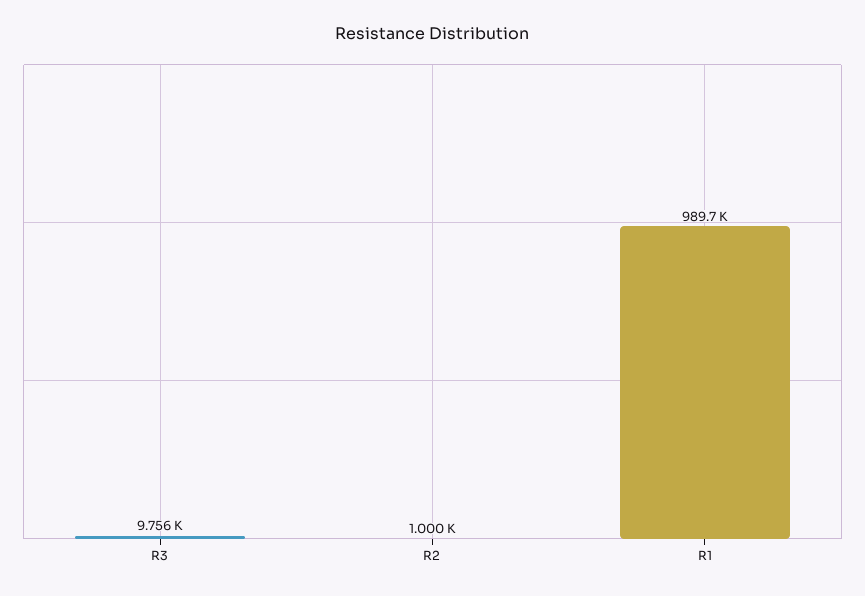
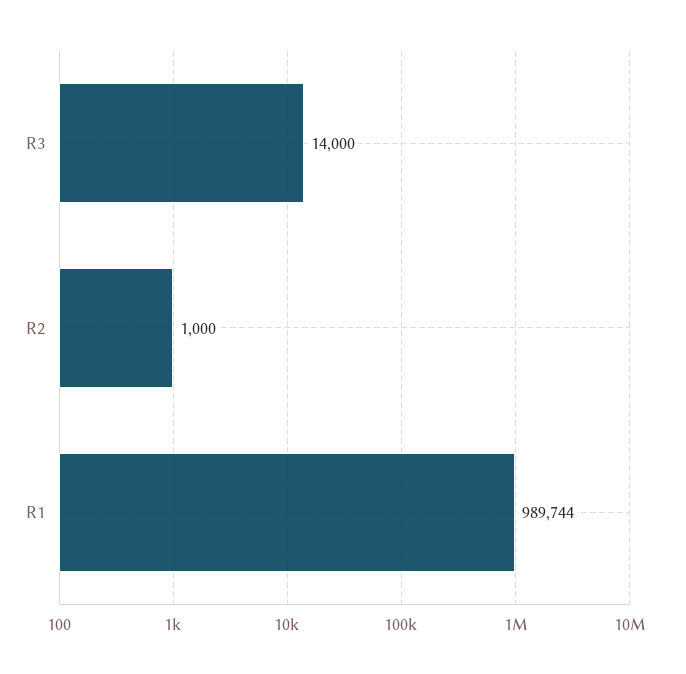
  {
-   "R3": 9756,
+   "R3": 14000,
    "R2": 1000,
    "R1": 989744
  }

